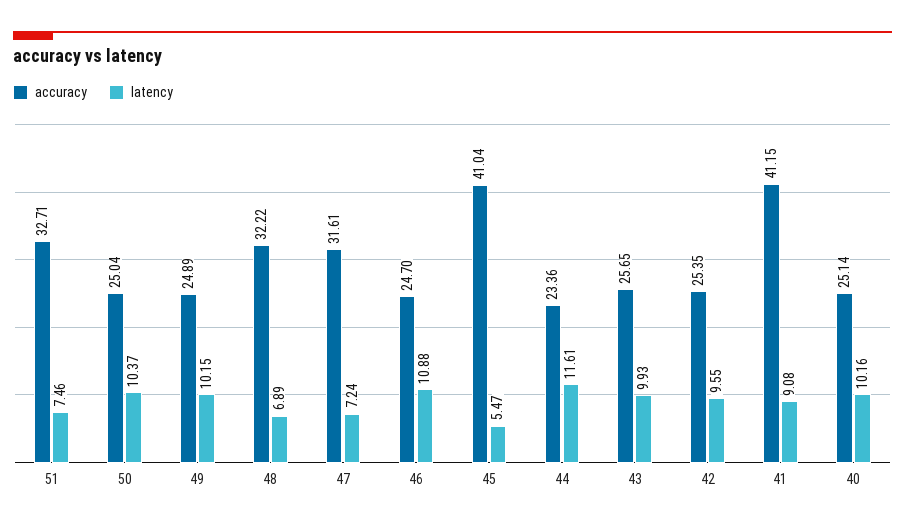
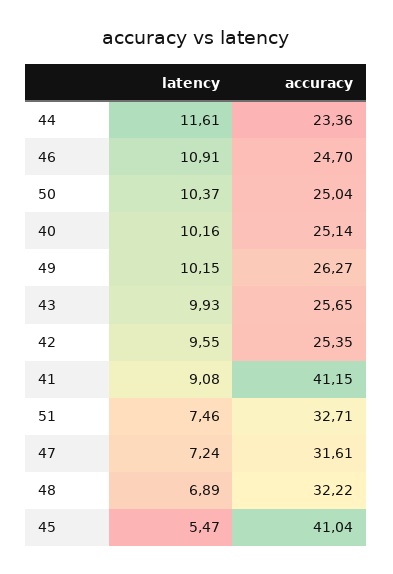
  {
    "accuracy": {
      "51": 32.71,
      "50": 25.04,
-     "49": 24.89,
+     "49": 26.27,
      "48": 32.22,
      "47": 31.61,
      "46": 24.7,
      "45": 41.04,
      "44": 23.36,
      "43": 25.65,
      "42": 25.35,
      "41": 41.15,
      "40": 25.14
    },
    "latency": {
      "51": 7.46,
      "50": 10.37,
      "49": 10.15,
      "48": 6.89,
      "47": 7.24,
-     "46": 10.88,
+     "46": 10.91,
      "45": 5.47,
      "44": 11.61,
      "43": 9.93,
      "42": 9.55,
      "41": 9.08,
      "40": 10.16
    }
  }

